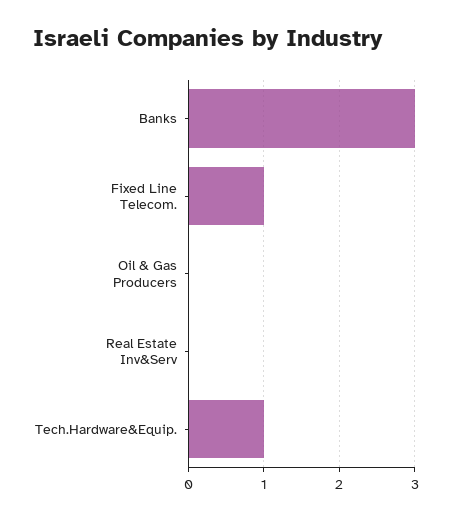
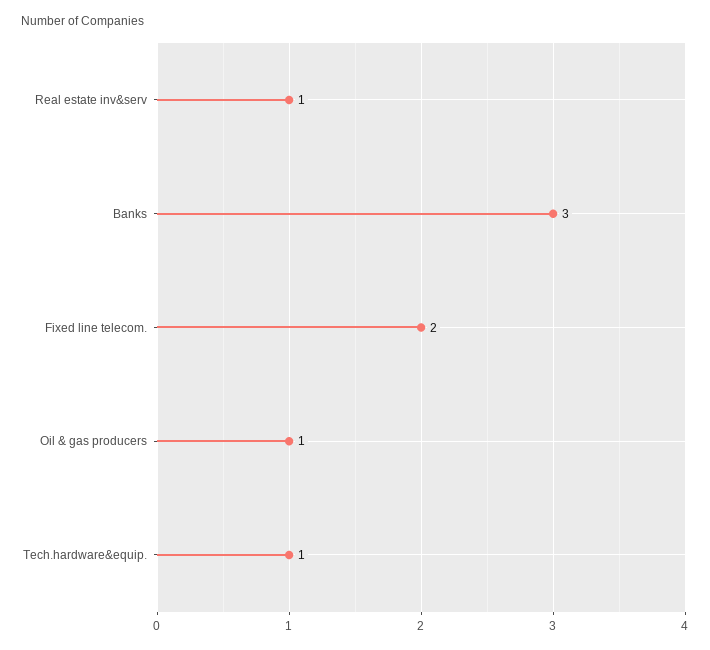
  {
    "Banks": 3,
-   "Fixed Line Telecom.": 1,
+   "Fixed Line Telecom.": 2,
-   "Oil & Gas Producers": 0,
+   "Oil & Gas Producers": 1,
-   "Real Estate Inv&Serv": 0,
+   "Real Estate Inv&Serv": 1,
    "Tech.Hardware&Equip.": 1
  }

